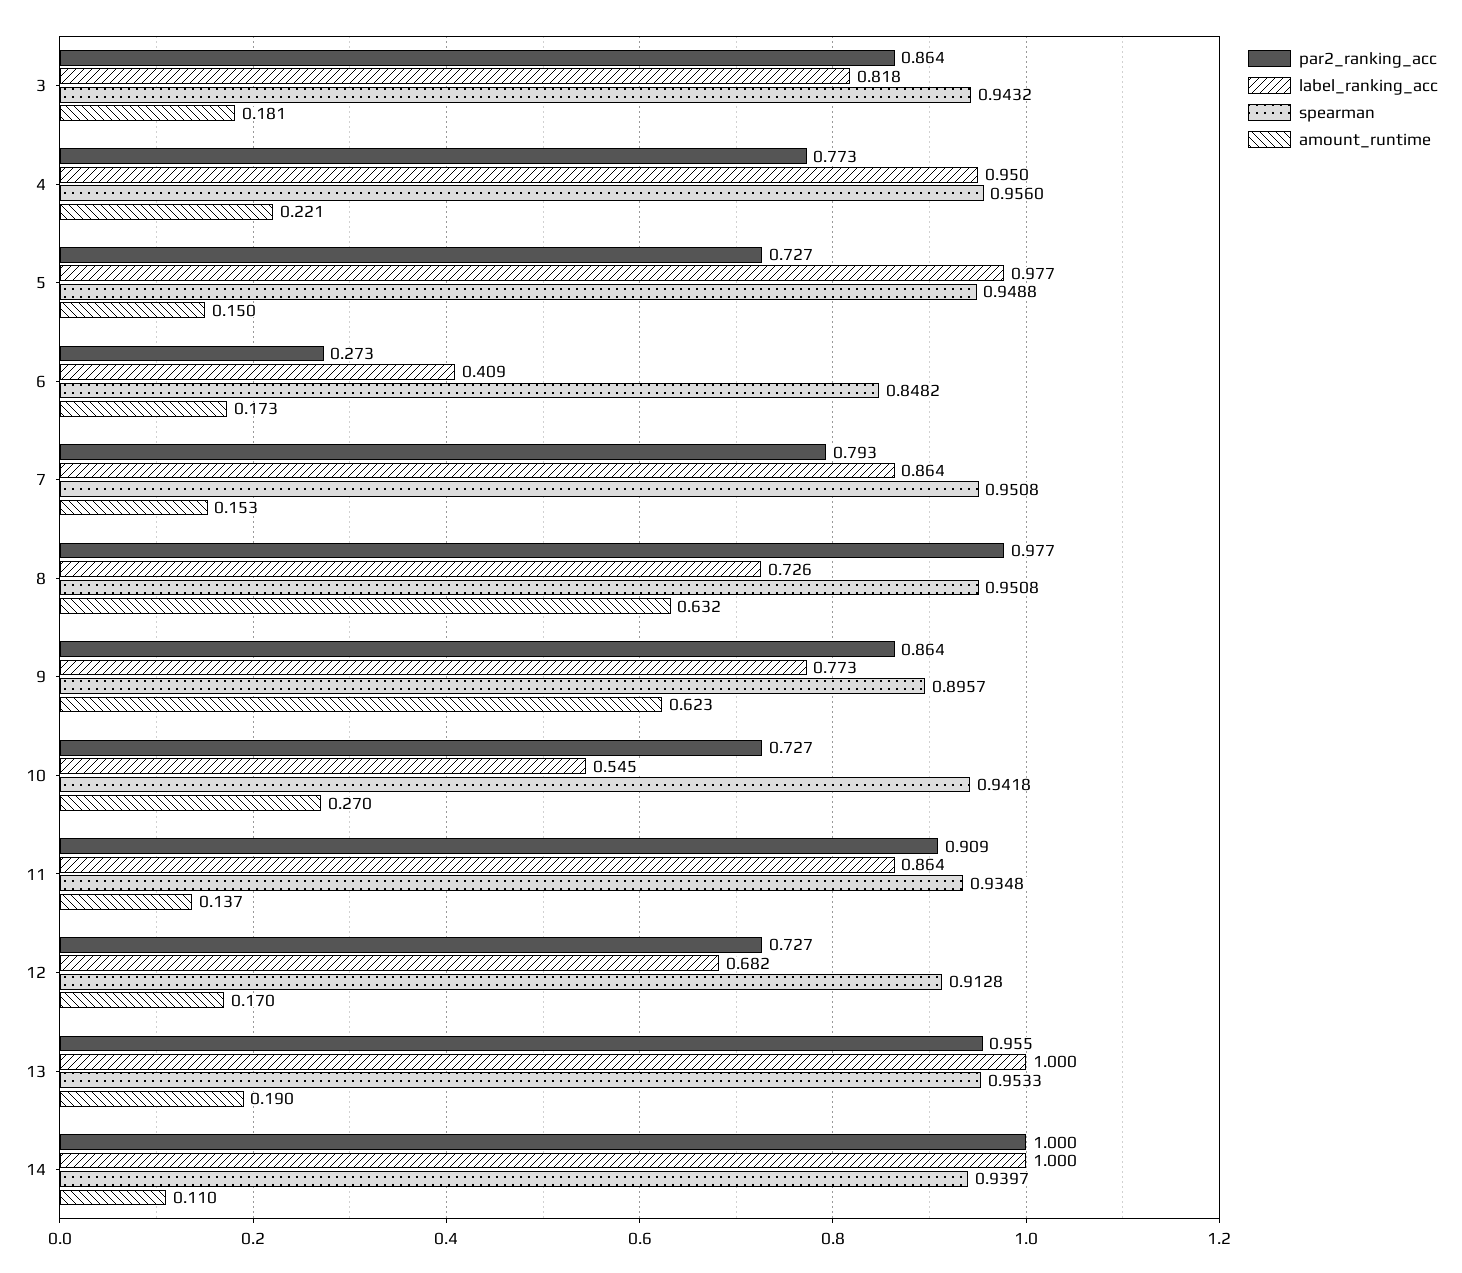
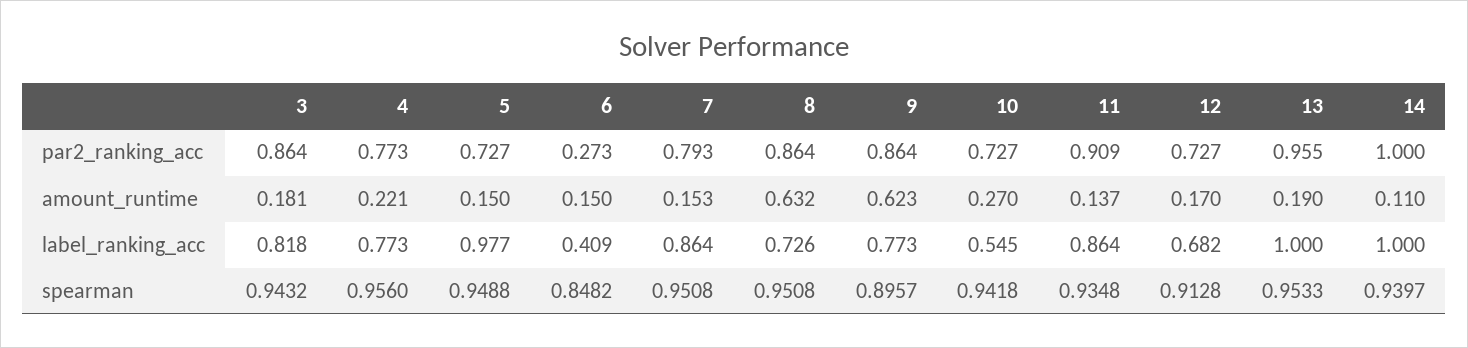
  {
    "par2_ranking_acc": {
      "3": 0.864,
      "4": 0.773,
      "5": 0.727,
      "6": 0.273,
      "7": 0.793,
-     "8": 0.977,
+     "8": 0.864,
      "9": 0.864,
      "10": 0.727,
      "11": 0.909,
      "12": 0.727,
      "13": 0.955,
      "14": 1
    },
    "label_ranking_acc": {
      "3": 0.818,
-     "4": 0.95,
+     "4": 0.773,
      "5": 0.977,
      "6": 0.409,
      "7": 0.864,
      "8": 0.726,
      "9": 0.773,
      "10": 0.545,
      "11": 0.864,
      "12": 0.682,
      "13": 1,
      "14": 1
    },
    "spearman": {
      "3": 0.9432,
      "4": 0.956,
      "5": 0.9488,
      "6": 0.8482,
      "7": 0.9508,
      "8": 0.9508,
      "9": 0.8957,
      "10": 0.9418,
      "11": 0.9348,
      "12": 0.9128,
      "13": 0.9533,
      "14": 0.9397
    },
    "amount_runtime": {
      "3": 0.181,
      "4": 0.221,
      "5": 0.15,
-     "6": 0.173,
+     "6": 0.15,
      "7": 0.153,
      "8": 0.632,
      "9": 0.623,
      "10": 0.27,
      "11": 0.137,
      "12": 0.17,
      "13": 0.19,
      "14": 0.11
    }
  }

